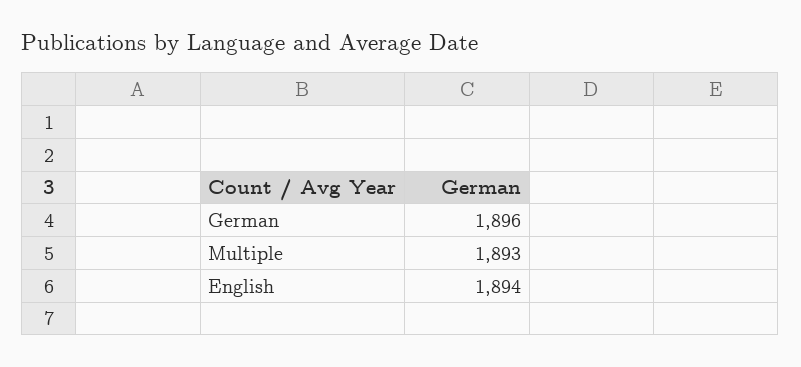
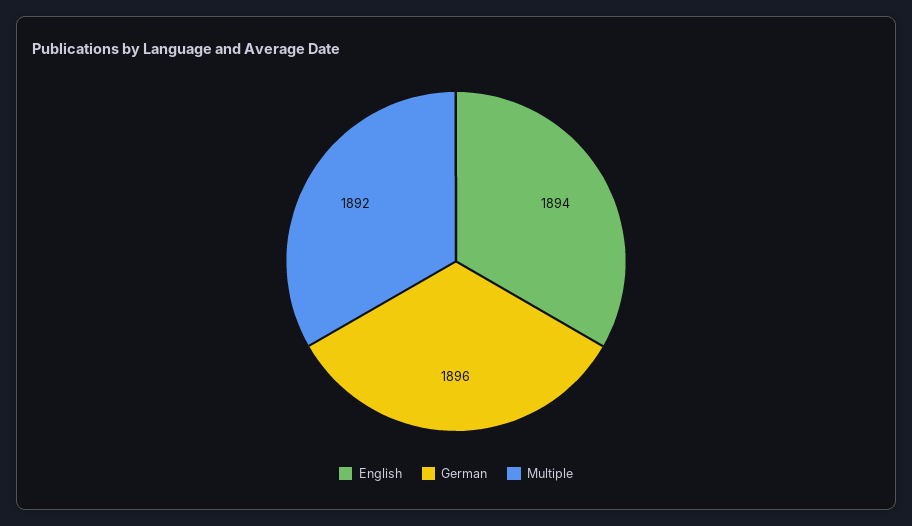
  {
    "German": 1896,
-   "Multiple": 1893,
+   "Multiple": 1892,
    "English": 1894
  }

